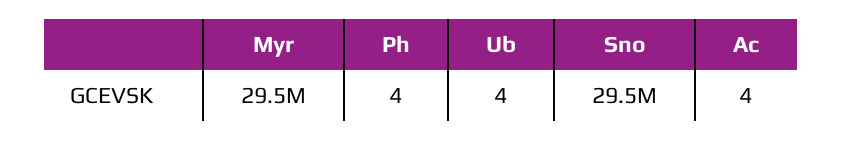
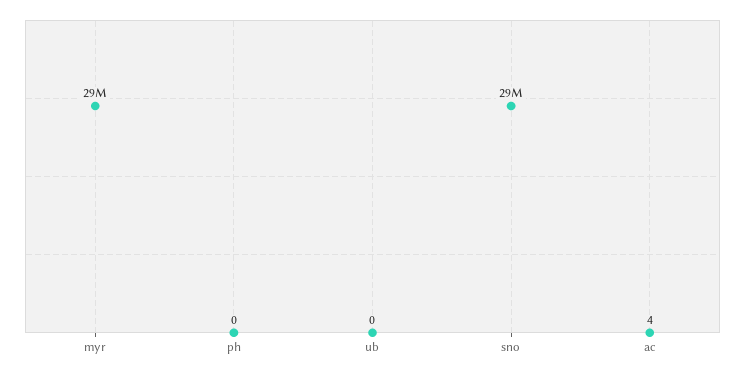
  {
    "Myr": 29500000,
-   "Ph": 4,
+   "Ph": 0,
-   "Ub": 4,
+   "Ub": 0,
    "Sno": 29500000,
    "Ac": 4
  }

